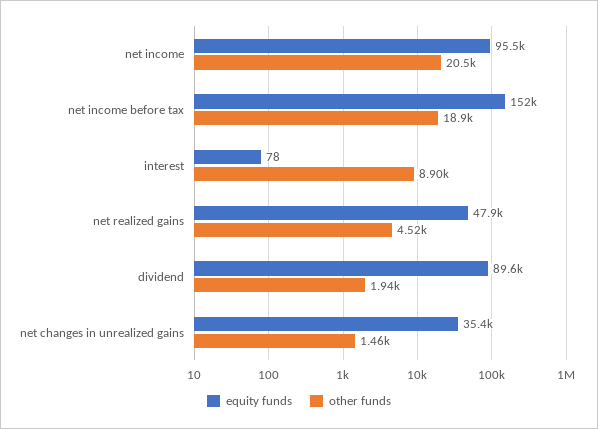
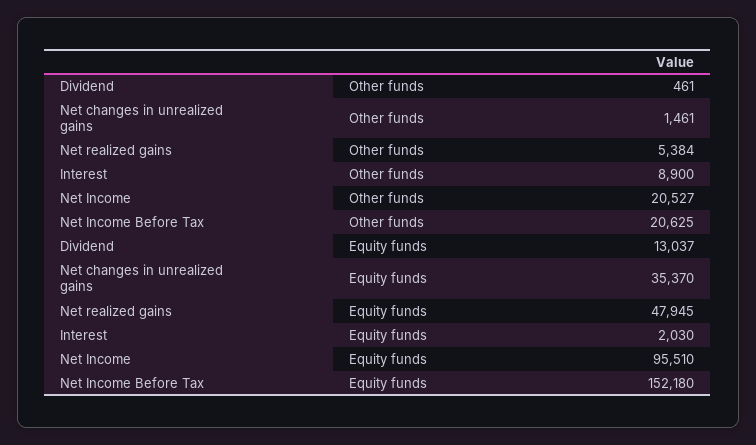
  {
    "equity funds": {
      "net income": 95510,
      "net income before tax": 152180,
-     "interest": 78,
+     "interest": 2030,
      "net realized gains": 47945,
-     "dividend": 89600,
+     "dividend": 13037,
      "net changes in unrealized gains": 35370
    },
    "other funds": {
      "net income": 20527,
-     "net income before tax": 18900,
+     "net income before tax": 20625,
      "interest": 8900,
-     "net realized gains": 4520,
+     "net realized gains": 5384,
-     "dividend": 1940,
+     "dividend": 461,
      "net changes in unrealized gains": 1461
    }
  }

